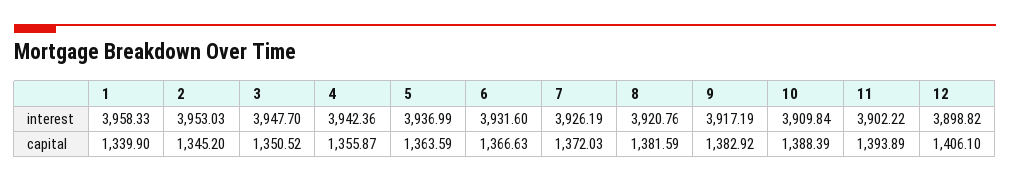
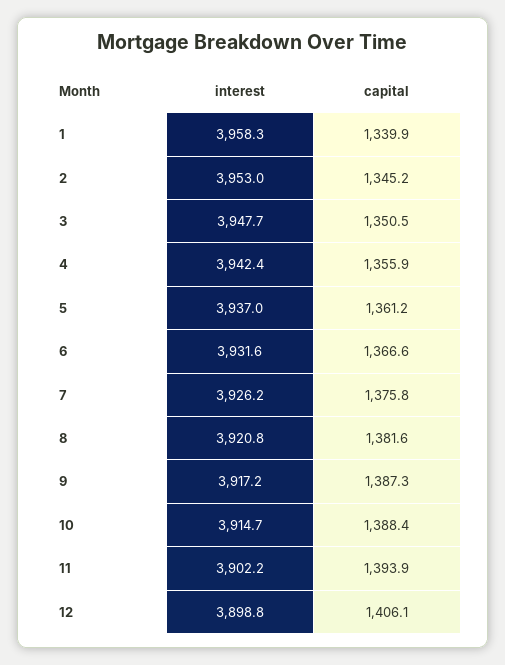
  {
    "1": {
      "interest": 3958.33,
      "capital": 1339.9
    },
    "2": {
      "interest": 3953.03,
      "capital": 1345.2
    },
    "3": {
      "interest": 3947.7,
      "capital": 1350.52
    },
    "4": {
      "interest": 3942.36,
      "capital": 1355.87
    },
    "5": {
      "interest": 3936.99,
-     "capital": 1363.59
+     "capital": 1361.2
    },
    "6": {
      "interest": 3931.6,
      "capital": 1366.63
    },
    "7": {
      "interest": 3926.19,
-     "capital": 1372.03
+     "capital": 1375.8
    },
    "8": {
      "interest": 3920.76,
      "capital": 1381.59
    },
    "9": {
      "interest": 3917.19,
-     "capital": 1382.92
+     "capital": 1387.3
    },
    "10": {
-     "interest": 3909.84,
+     "interest": 3914.7,
      "capital": 1388.39
    },
    "11": {
      "interest": 3902.22,
      "capital": 1393.89
    },
    "12": {
      "interest": 3898.82,
      "capital": 1406.1
    }
  }

